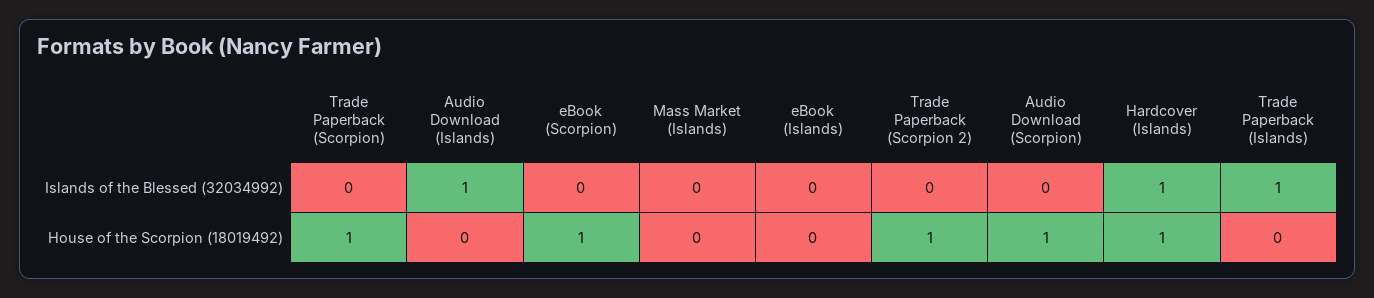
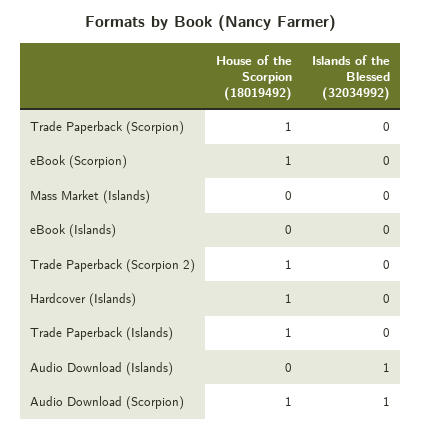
  {
    "Trade Paperback (Scorpion)": {
      "Islands of the Blessed (32034992)": 0,
      "House of the Scorpion (18019492)": 1
    },
    "Audio Download (Islands)": {
      "Islands of the Blessed (32034992)": 1,
      "House of the Scorpion (18019492)": 0
    },
    "eBook (Scorpion)": {
      "Islands of the Blessed (32034992)": 0,
      "House of the Scorpion (18019492)": 1
    },
    "Mass Market (Islands)": {
      "Islands of the Blessed (32034992)": 0,
      "House of the Scorpion (18019492)": 0
    },
    "eBook (Islands)": {
      "Islands of the Blessed (32034992)": 0,
      "House of the Scorpion (18019492)": 0
    },
    "Trade Paperback (Scorpion 2)": {
      "Islands of the Blessed (32034992)": 0,
      "House of the Scorpion (18019492)": 1
    },
    "Audio Download (Scorpion)": {
-     "Islands of the Blessed (32034992)": 0,
+     "Islands of the Blessed (32034992)": 1,
      "House of the Scorpion (18019492)": 1
    },
    "Hardcover (Islands)": {
-     "Islands of the Blessed (32034992)": 1,
+     "Islands of the Blessed (32034992)": 0,
      "House of the Scorpion (18019492)": 1
    },
    "Trade Paperback (Islands)": {
-     "Islands of the Blessed (32034992)": 1,
+     "Islands of the Blessed (32034992)": 0,
-     "House of the Scorpion (18019492)": 0
+     "House of the Scorpion (18019492)": 1
    }
  }

